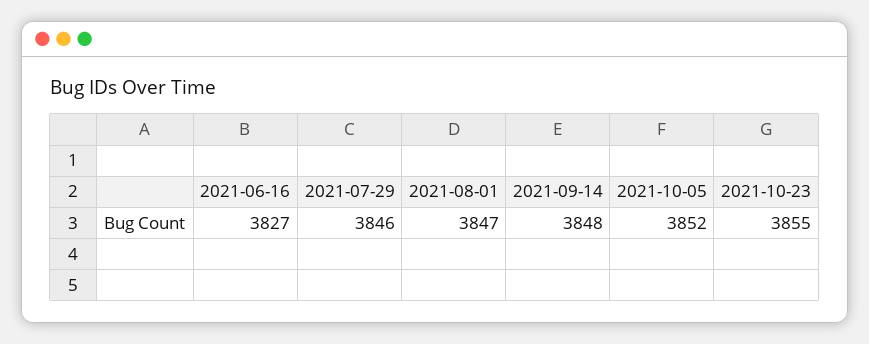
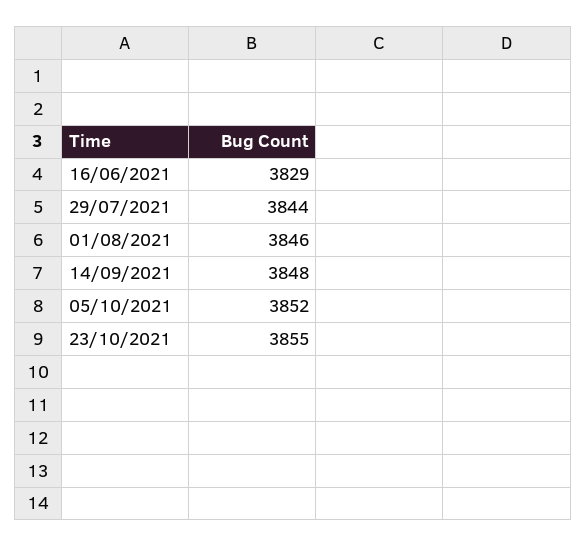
  {
-   "2021-06-16": 3827,
+   "2021-06-16": 3829,
-   "2021-07-29": 3846,
+   "2021-07-29": 3844,
-   "2021-08-01": 3847,
+   "2021-08-01": 3846,
    "2021-09-14": 3848,
    "2021-10-05": 3852,
    "2021-10-23": 3855
  }

